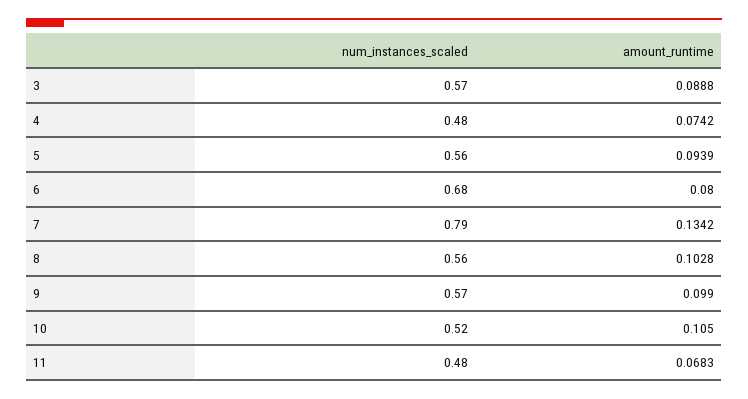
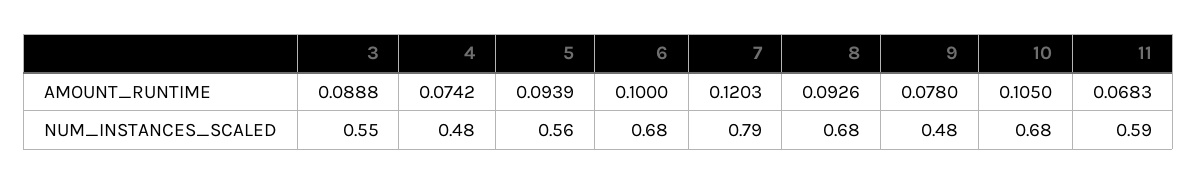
  {
    "num_instances_scaled": {
-     "3": 0.57,
+     "3": 0.55,
      "4": 0.48,
      "5": 0.56,
      "6": 0.68,
      "7": 0.79,
-     "8": 0.56,
+     "8": 0.68,
-     "9": 0.57,
+     "9": 0.48,
-     "10": 0.52,
+     "10": 0.68,
-     "11": 0.48
+     "11": 0.59
    },
    "amount_runtime": {
      "3": 0.0888,
      "4": 0.0742,
      "5": 0.0939,
-     "6": 0.08,
+     "6": 0.1,
-     "7": 0.1342,
+     "7": 0.1203,
-     "8": 0.1028,
+     "8": 0.0926,
-     "9": 0.099,
+     "9": 0.078,
      "10": 0.105,
      "11": 0.0683
    }
  }

